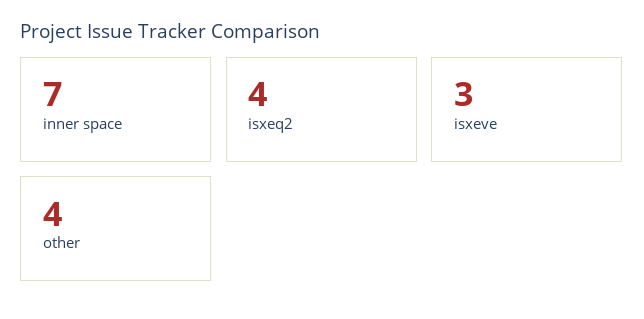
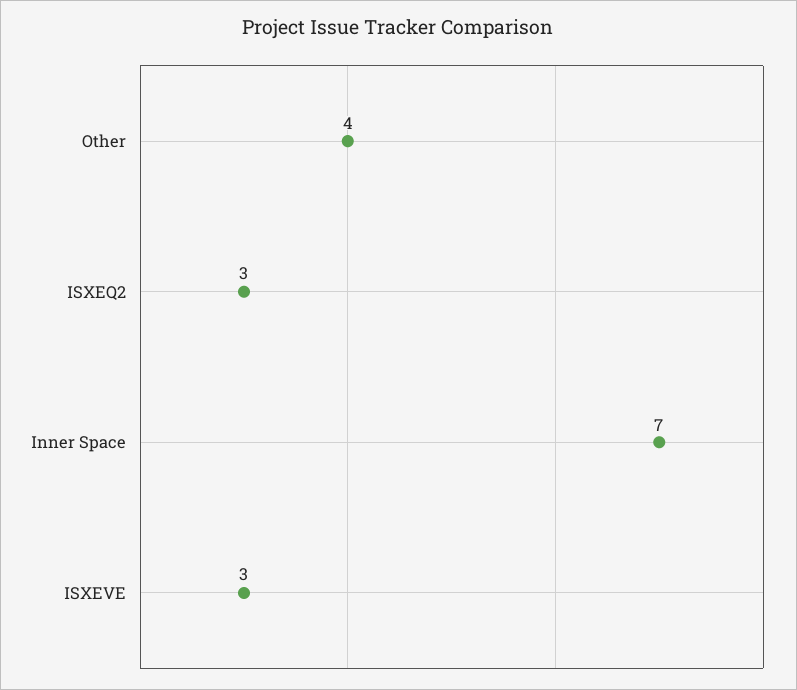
  {
    "inner space": 7,
-   "isxeq2": 4,
+   "isxeq2": 3,
    "isxeve": 3,
    "other": 4
  }

